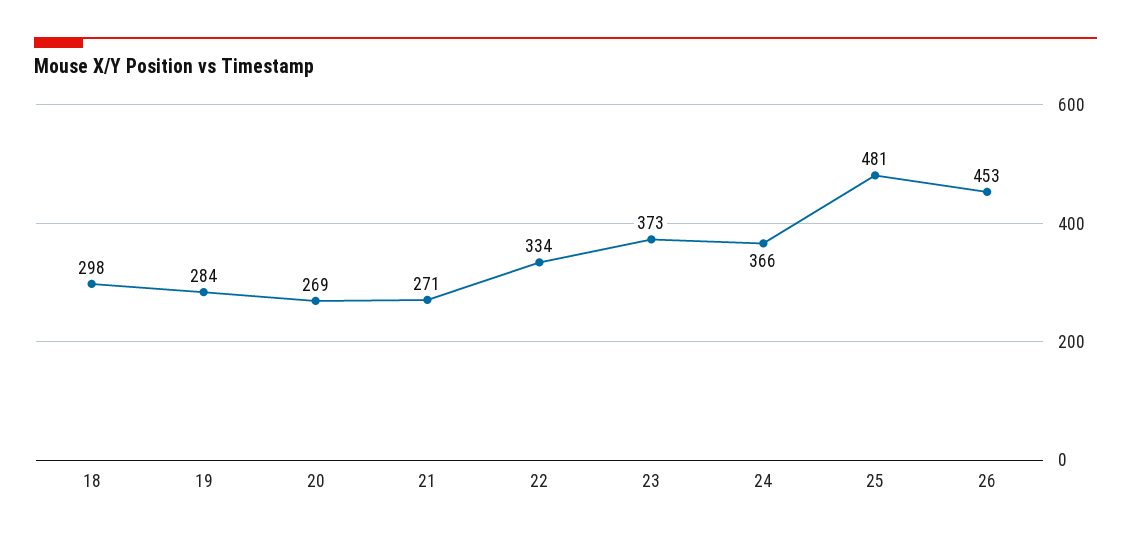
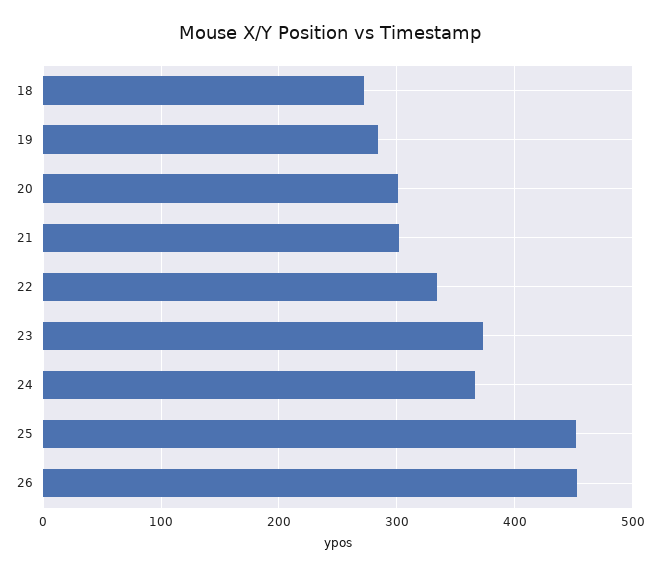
  {
-   "18": 298,
+   "18": 270,
    "19": 284,
-   "20": 269,
+   "20": 300,
-   "21": 271,
+   "21": 300,
    "22": 334,
    "23": 373,
    "24": 366,
-   "25": 481,
+   "25": 450,
    "26": 453
  }

